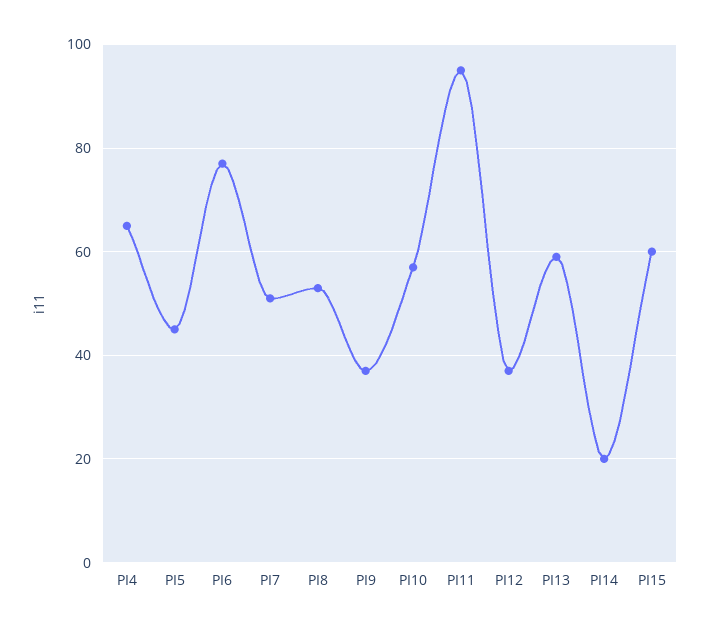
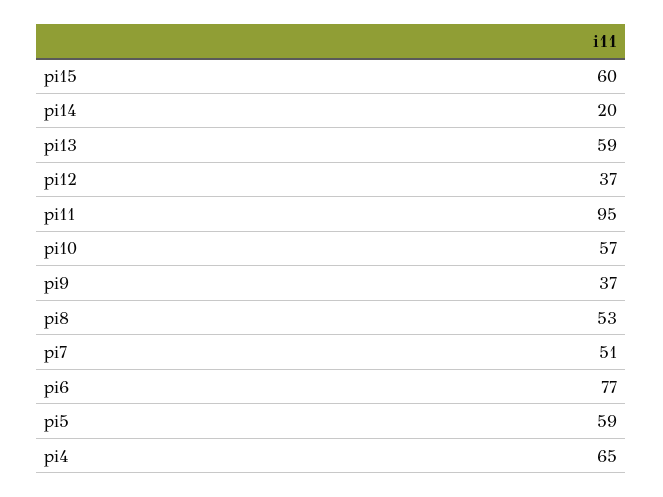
  {
    "PI4": 65,
-   "PI5": 45,
+   "PI5": 59,
    "PI6": 77,
    "PI7": 51,
    "PI8": 53,
    "PI9": 37,
    "PI10": 57,
    "PI11": 95,
    "PI12": 37,
    "PI13": 59,
    "PI14": 20,
    "PI15": 60
  }

